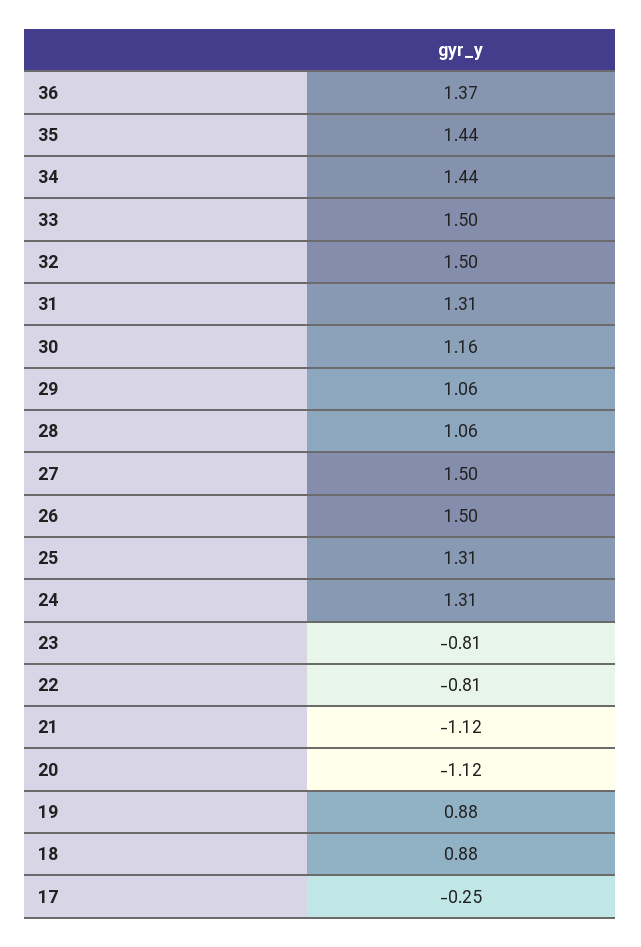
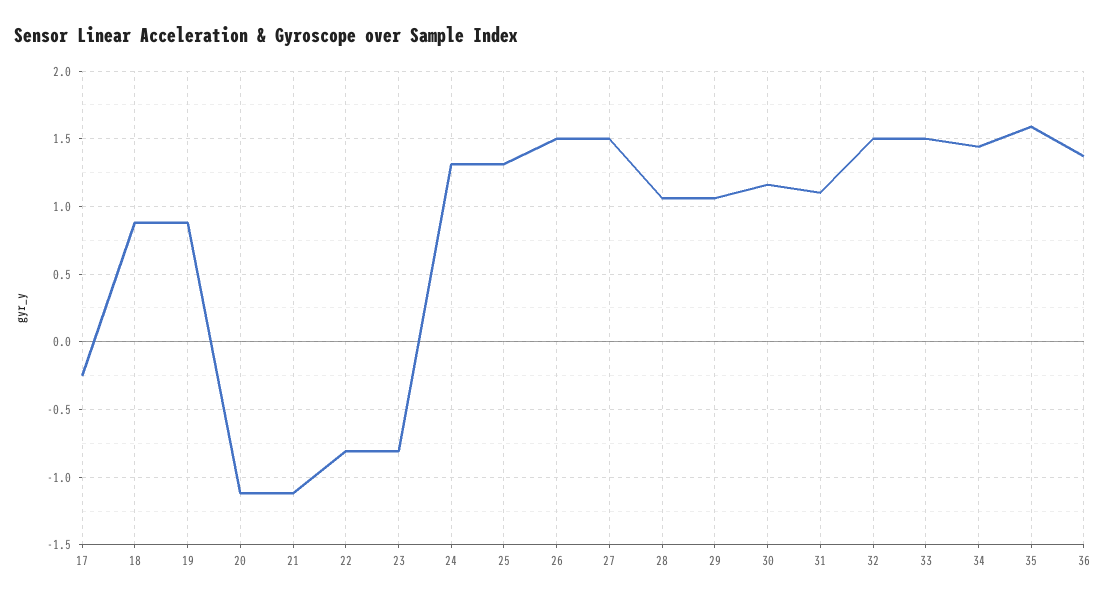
  {
    "36": 1.37,
-   "35": 1.44,
+   "35": 1.6,
    "34": 1.44,
    "33": 1.5,
    "32": 1.5,
-   "31": 1.31,
+   "31": 1.1,
    "30": 1.16,
    "29": 1.06,
    "28": 1.06,
    "27": 1.5,
    "26": 1.5,
    "25": 1.31,
    "24": 1.31,
    "23": -0.81,
    "22": -0.81,
    "21": -1.12,
    "20": -1.12,
    "19": 0.88,
    "18": 0.88,
    "17": -0.25
  }

